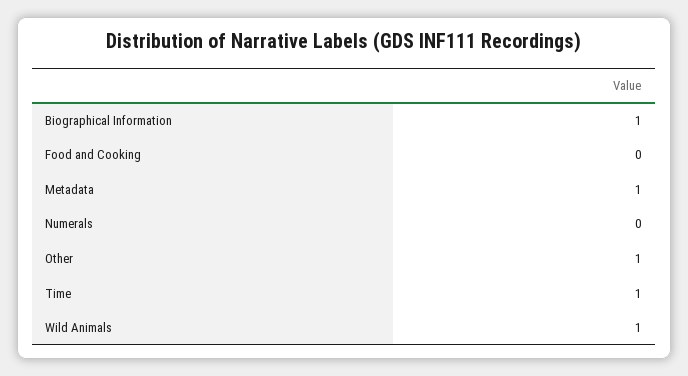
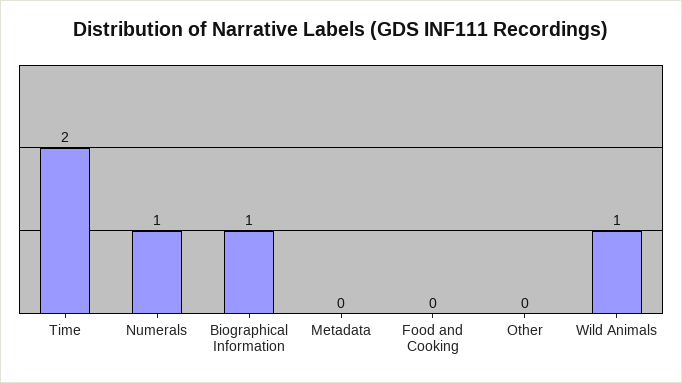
  {
    "Biographical Information": 1,
    "Food and Cooking": 0,
-   "Metadata": 1,
+   "Metadata": 0,
-   "Numerals": 0,
+   "Numerals": 1,
-   "Other": 1,
+   "Other": 0,
-   "Time": 1,
+   "Time": 2,
    "Wild Animals": 1
  }

